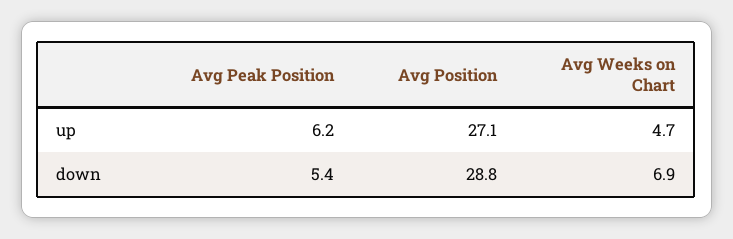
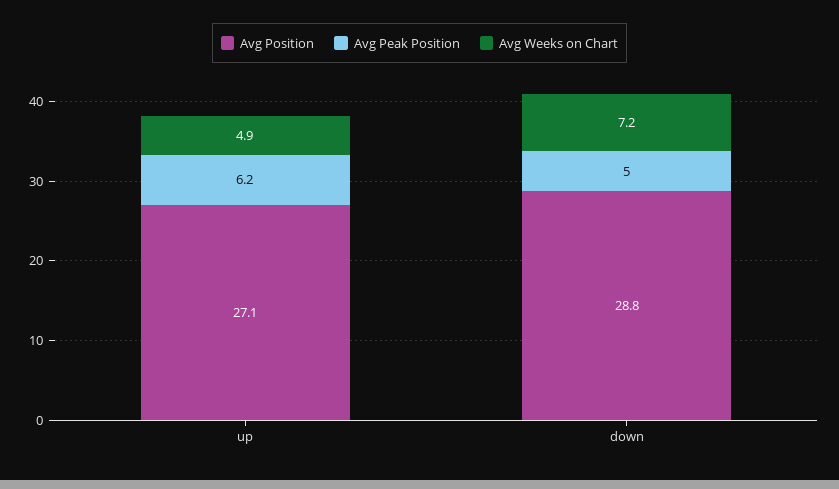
  {
    "Avg Peak Position": {
      "up": 6.2,
-     "down": 5.4
+     "down": 5
    },
    "Avg Position": {
      "up": 27.1,
      "down": 28.8
    },
    "Avg Weeks on Chart": {
-     "up": 4.7,
+     "up": 4.9,
-     "down": 6.9
+     "down": 7.2
    }
  }

